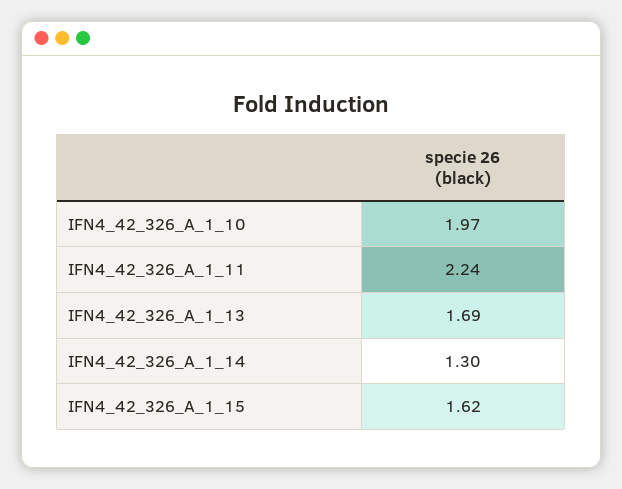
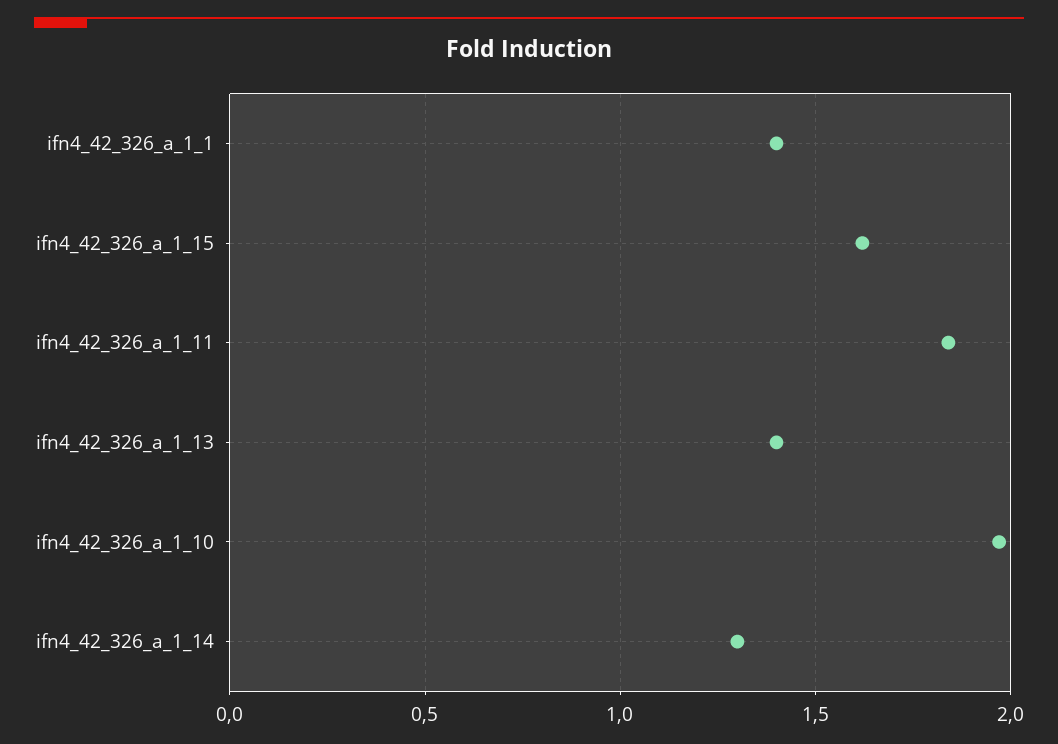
  {
    "IFN4_42_326_A_1_10": 1.97,
-   "IFN4_42_326_A_1_11": 2.24,
+   "IFN4_42_326_A_1_11": 1.85,
-   "IFN4_42_326_A_1_13": 1.69,
+   "IFN4_42_326_A_1_13": 1.4,
    "IFN4_42_326_A_1_14": 1.3,
-   "IFN4_42_326_A_1_15": 1.62
+   "IFN4_42_326_A_1_15": 1.62,
+   "ifn4_42_326_a_1_1": 1.4
  }

